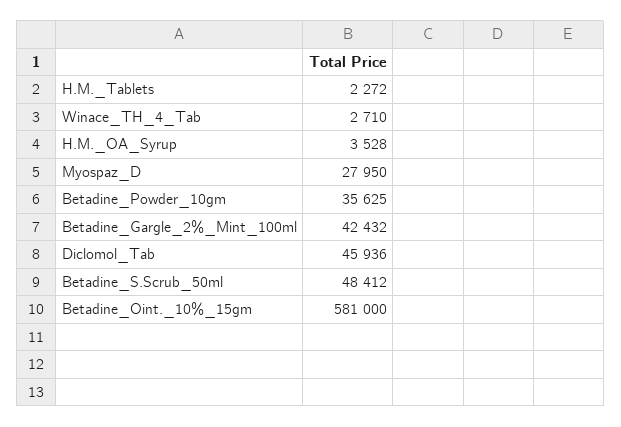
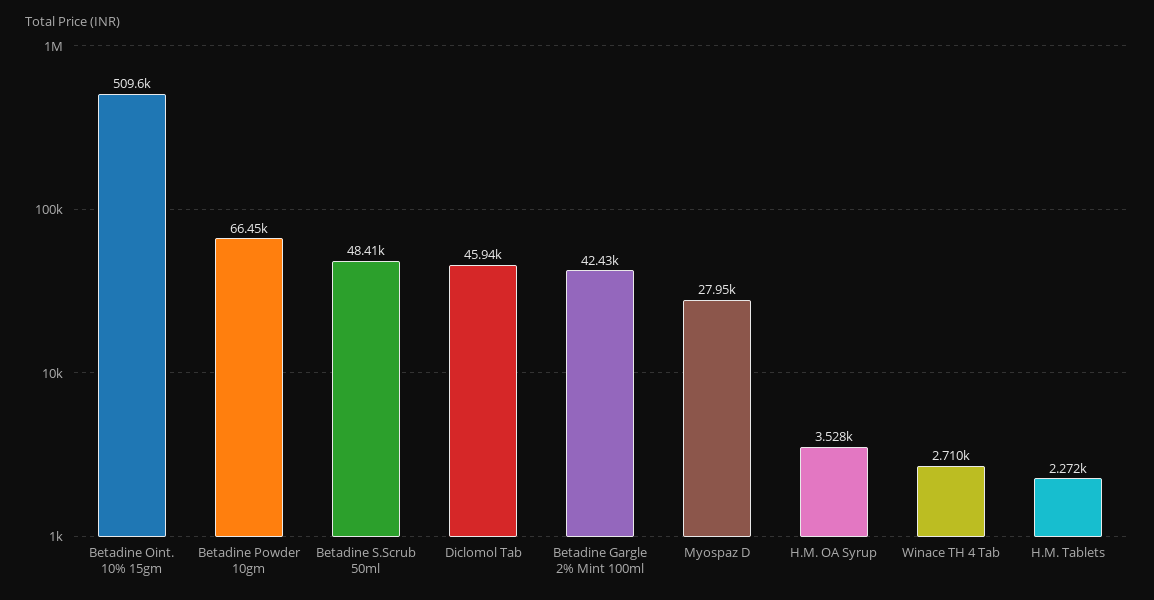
  {
    "H.M._Tablets": 2272,
    "Winace_TH_4_Tab": 2710,
    "H.M._OA_Syrup": 3528,
    "Myospaz_D": 27950,
-   "Betadine_Powder_10gm": 35625,
+   "Betadine_Powder_10gm": 66450,
    "Betadine_Gargle_2%_Mint_100ml": 42432,
    "Diclomol_Tab": 45936,
    "Betadine_S.Scrub_50ml": 48412,
-   "Betadine_Oint._10%_15gm": 581000
+   "Betadine_Oint._10%_15gm": 509600
  }

